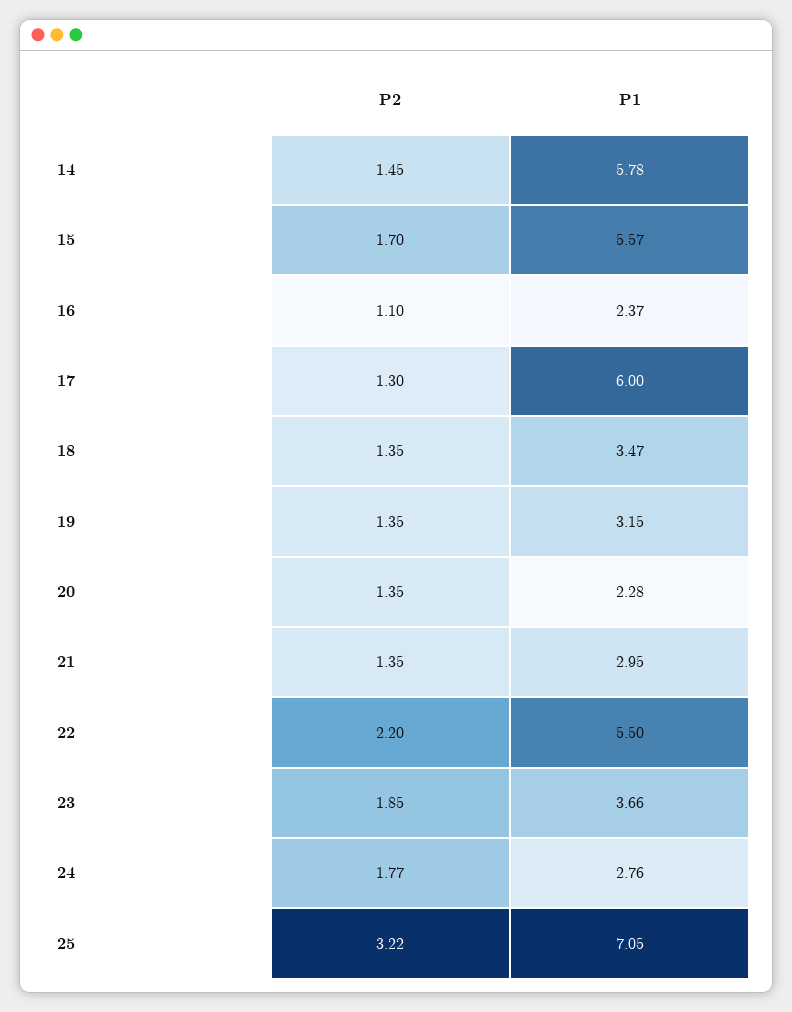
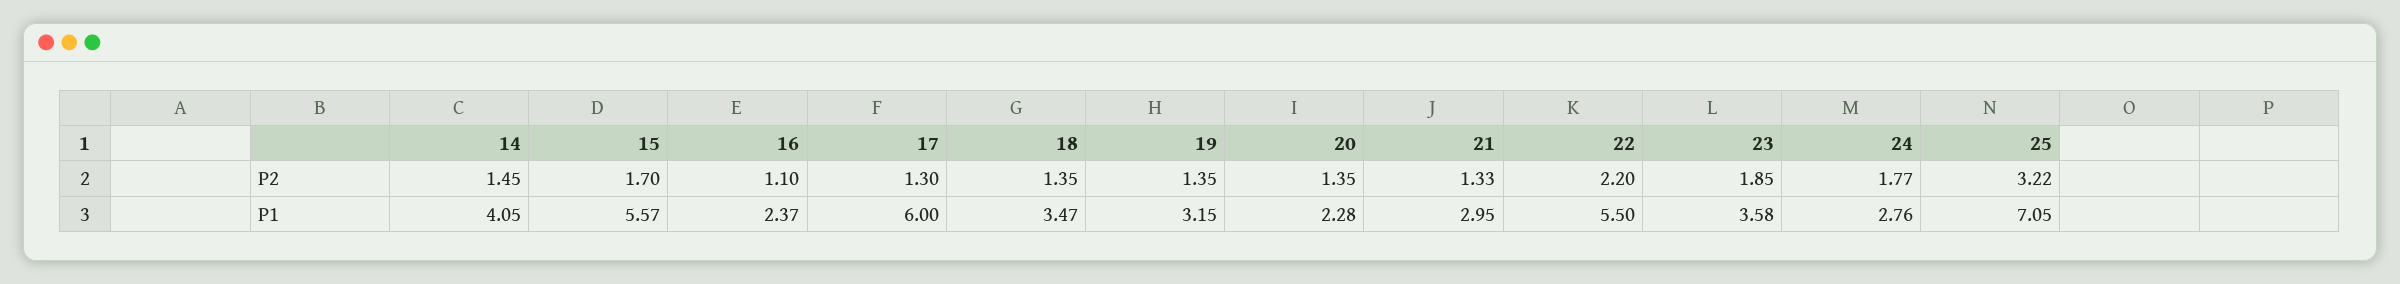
  {
    "P2": {
      "14": 1.45,
      "15": 1.7,
      "16": 1.1,
      "17": 1.3,
      "18": 1.35,
      "19": 1.35,
      "20": 1.35,
-     "21": 1.35,
+     "21": 1.33,
      "22": 2.2,
      "23": 1.85,
      "24": 1.77,
      "25": 3.22
    },
    "P1": {
-     "14": 5.78,
+     "14": 4.05,
      "15": 5.57,
      "16": 2.37,
      "17": 6,
      "18": 3.47,
      "19": 3.15,
      "20": 2.28,
      "21": 2.95,
      "22": 5.5,
-     "23": 3.66,
+     "23": 3.58,
      "24": 2.76,
      "25": 7.05
    }
  }

